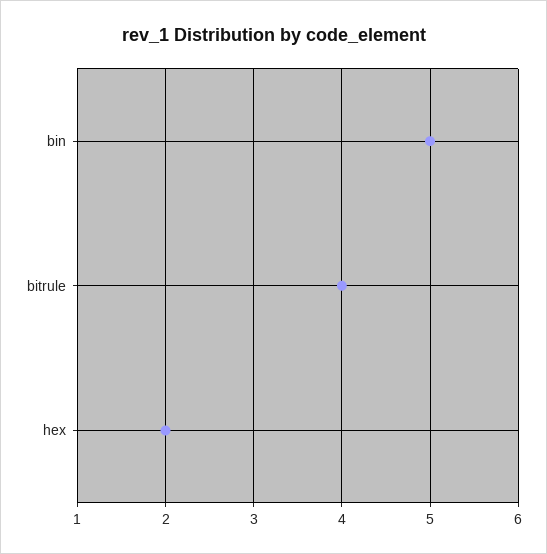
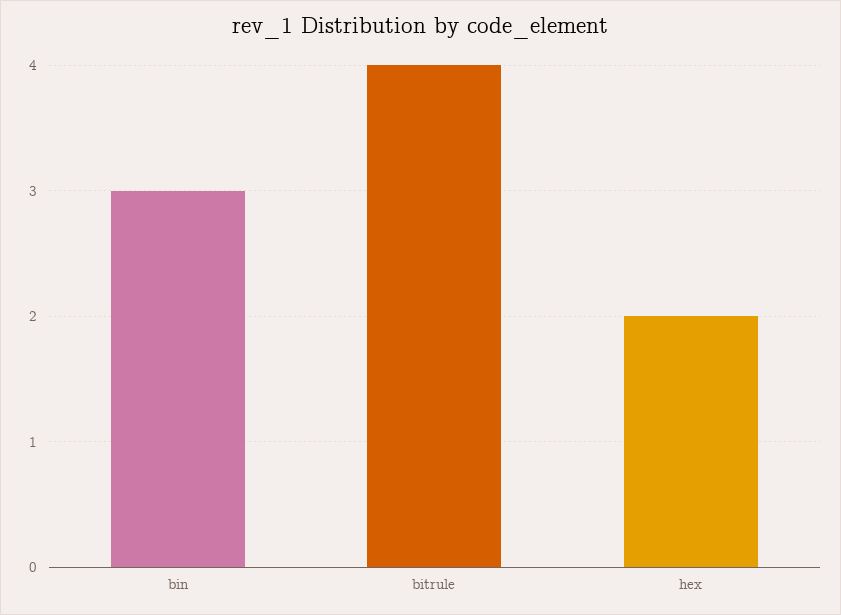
  {
-   "bin": 5,
+   "bin": 3,
    "bitrule": 4,
    "hex": 2
  }

